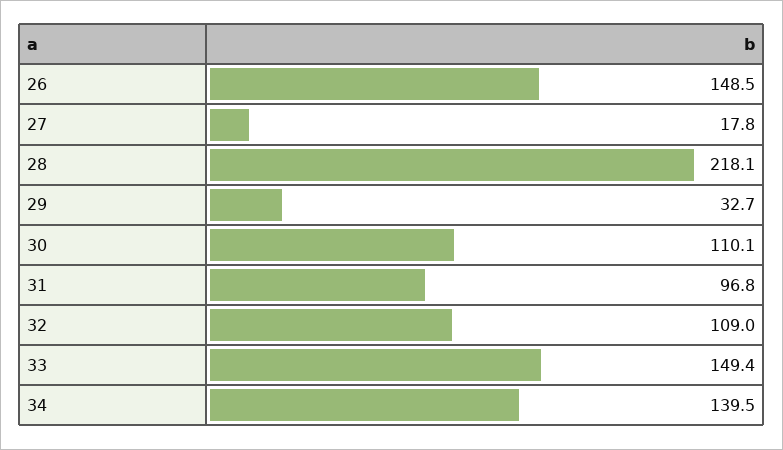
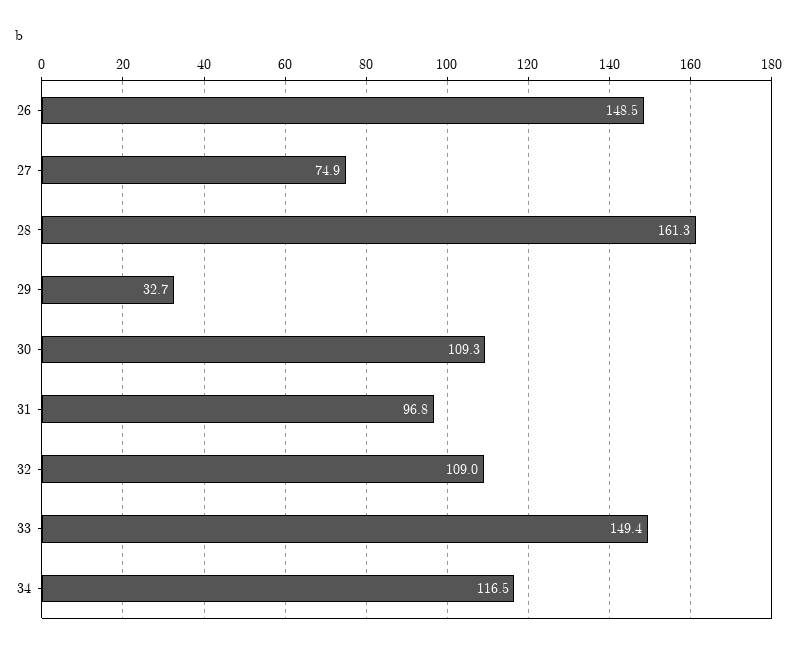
  {
    "26": 148.5,
-   "27": 17.8,
+   "27": 74.9,
-   "28": 218.1,
+   "28": 161.3,
    "29": 32.7,
-   "30": 110.1,
+   "30": 109.3,
    "31": 96.8,
    "32": 109,
    "33": 149.4,
-   "34": 139.5
+   "34": 116.5
  }

